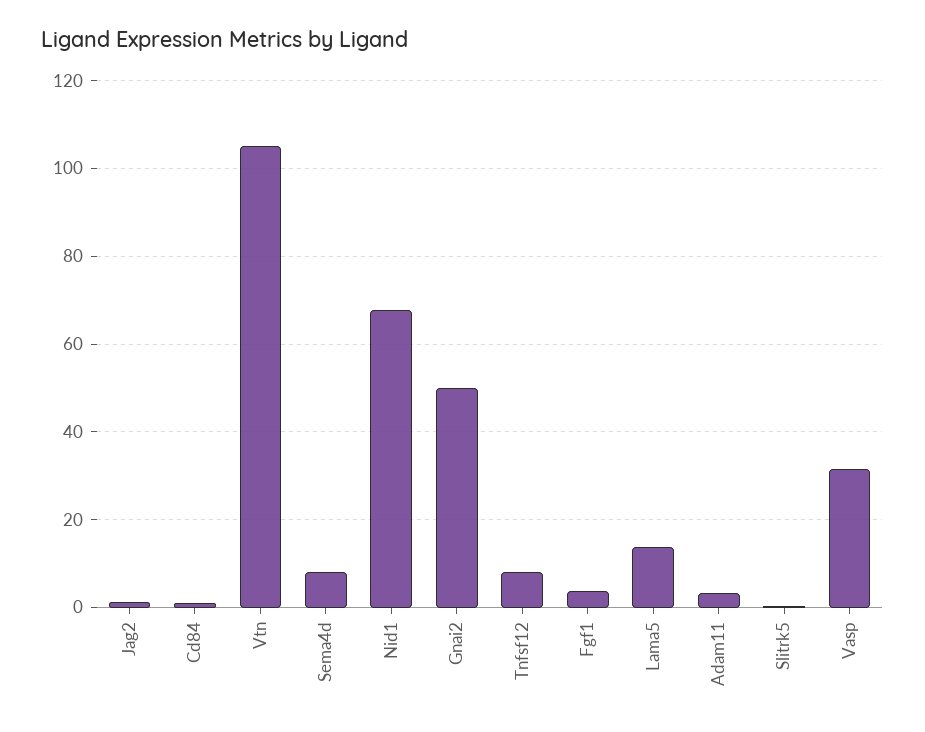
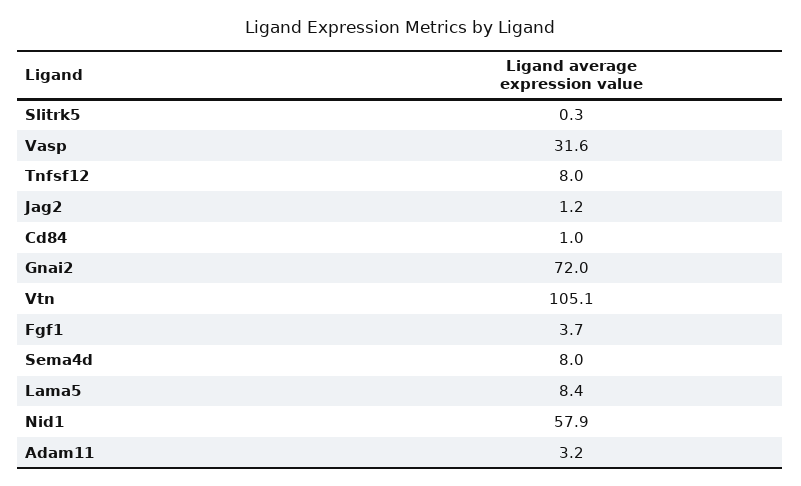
  {
    "Jag2": 1.2,
    "Cd84": 1,
    "Vtn": 105.1,
    "Sema4d": 8,
-   "Nid1": 68,
+   "Nid1": 57.9,
-   "Gnai2": 50,
+   "Gnai2": 72,
    "Tnfsf12": 8,
    "Fgf1": 3.7,
-   "Lama5": 14,
+   "Lama5": 8.4,
    "Adam11": 3.2,
    "Slitrk5": 0.3,
    "Vasp": 31.6
  }

